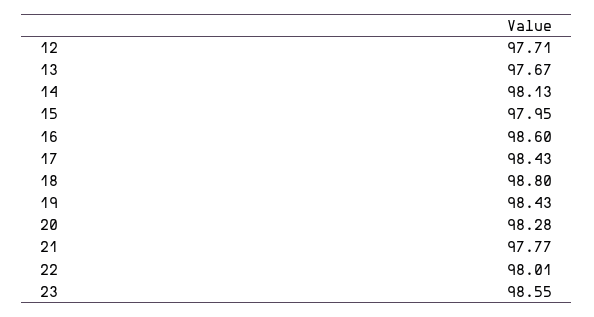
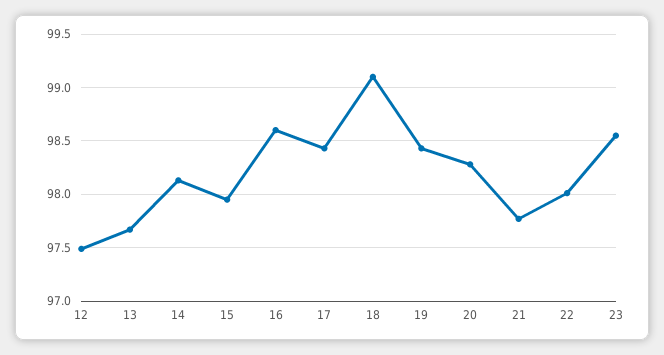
  {
-   "12": 97.71,
+   "12": 97.5,
    "13": 97.67,
    "14": 98.13,
    "15": 97.95,
    "16": 98.6,
    "17": 98.43,
-   "18": 98.8,
+   "18": 99.1,
    "19": 98.43,
    "20": 98.28,
    "21": 97.77,
    "22": 98.01,
    "23": 98.55
  }

